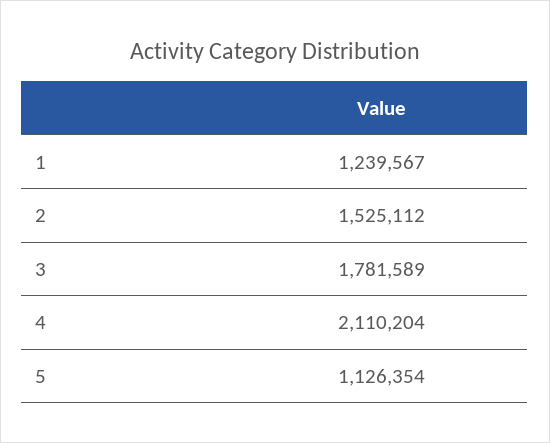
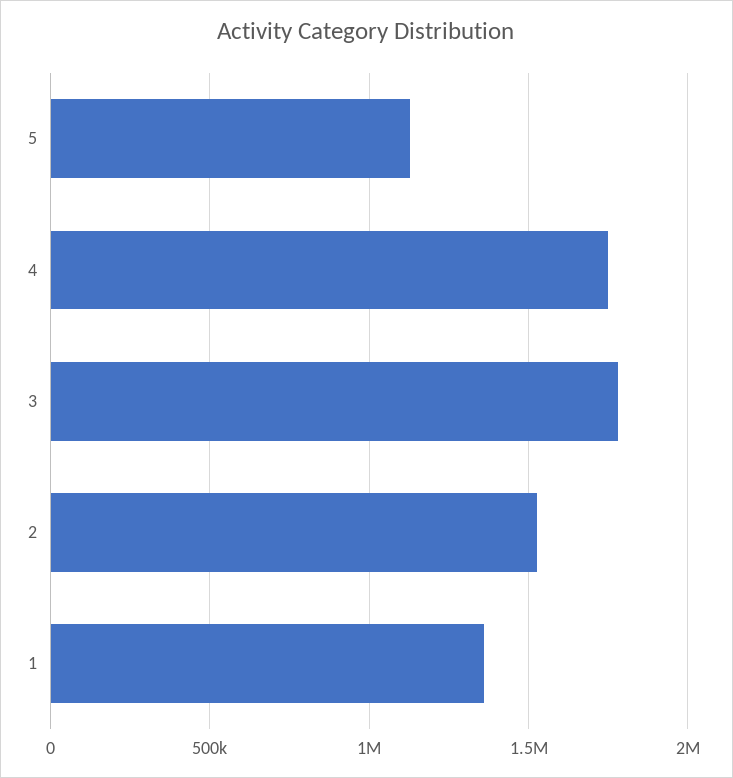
  {
-   "1": 1239567,
+   "1": 1350000,
    "2": 1525112,
    "3": 1781589,
-   "4": 2110204,
+   "4": 1750000,
    "5": 1126354
  }

